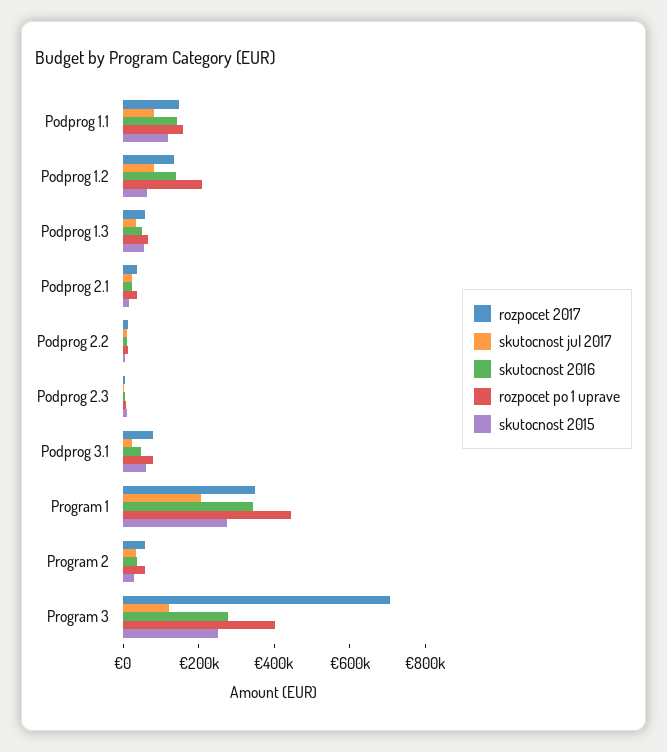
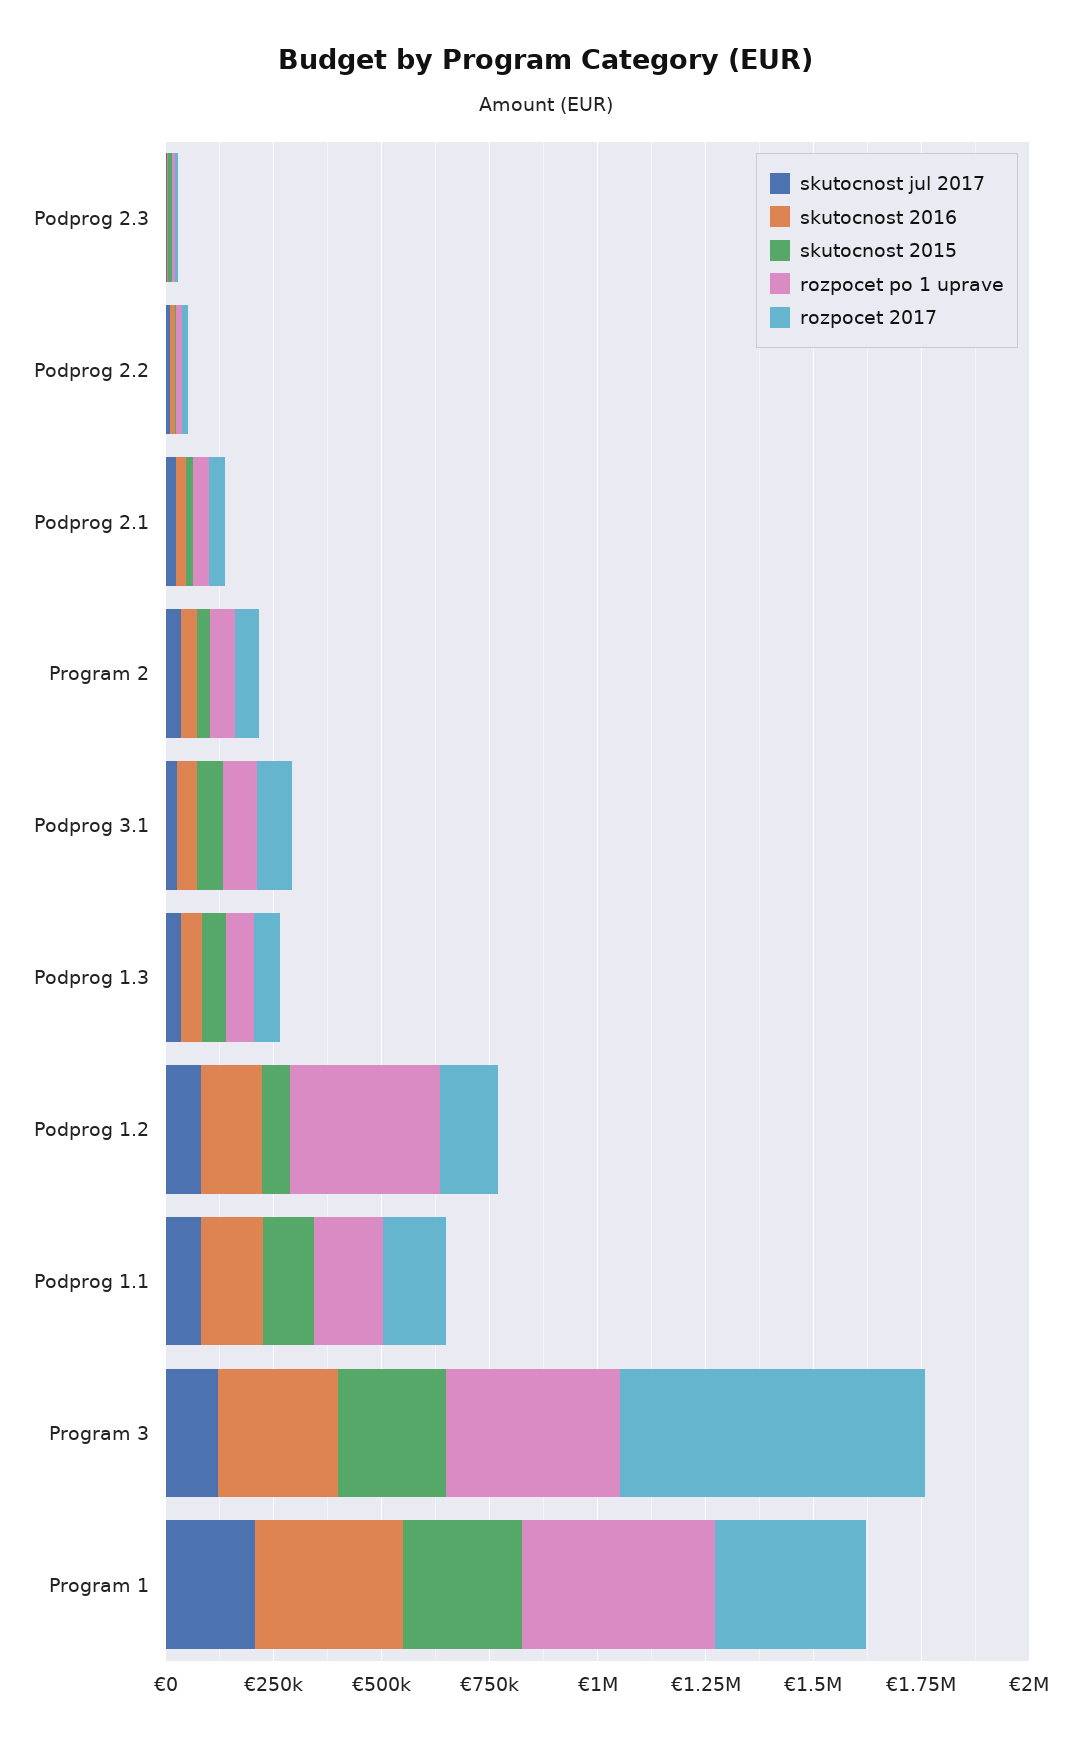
  {
    "rozpocet 2017": {
      "Podprog 1.1": 150000,
      "Podprog 1.2": 150000,
      "Podprog 1.3": 50000,
      "Podprog 2.1": 50000,
      "Podprog 2.2": 0,
      "Podprog 2.3": 0,
      "Podprog 3.1": 100000,
      "Program 1": 350000,
      "Program 2": 50000,
      "Program 3": 700000
    },
    "skutocnost jul 2017": {
      "Podprog 1.1": 100000,
      "Podprog 1.2": 100000,
      "Podprog 1.3": 50000,
      "Podprog 2.1": 0,
      "Podprog 2.2": 0,
      "Podprog 2.3": 0,
      "Podprog 3.1": 0,
      "Program 1": 200000,
      "Program 2": 50000,
      "Program 3": 100000
    },
    "skutocnost 2016": {
      "Podprog 1.1": 150000,
      "Podprog 1.2": 150000,
      "Podprog 1.3": 50000,
      "Podprog 2.1": 0,
      "Podprog 2.2": 0,
      "Podprog 2.3": 0,
      "Podprog 3.1": 50000,
      "Program 1": 350000,
      "Program 2": 50000,
      "Program 3": 300000
    },
    "rozpocet po 1 uprave": {
      "Podprog 1.1": 150000,
-     "Podprog 1.2": 200000,
+     "Podprog 1.2": 350000,
      "Podprog 1.3": 50000,
      "Podprog 2.1": 50000,
      "Podprog 2.2": 0,
      "Podprog 2.3": 0,
      "Podprog 3.1": 100000,
      "Program 1": 450000,
      "Program 2": 50000,
      "Program 3": 400000
    },
    "skutocnost 2015": {
      "Podprog 1.1": 100000,
      "Podprog 1.2": 50000,
      "Podprog 1.3": 50000,
      "Podprog 2.1": 0,
      "Podprog 2.2": 0,
      "Podprog 2.3": 0,
      "Podprog 3.1": 50000,
      "Program 1": 300000,
      "Program 2": 50000,
      "Program 3": 250000
    }
  }

